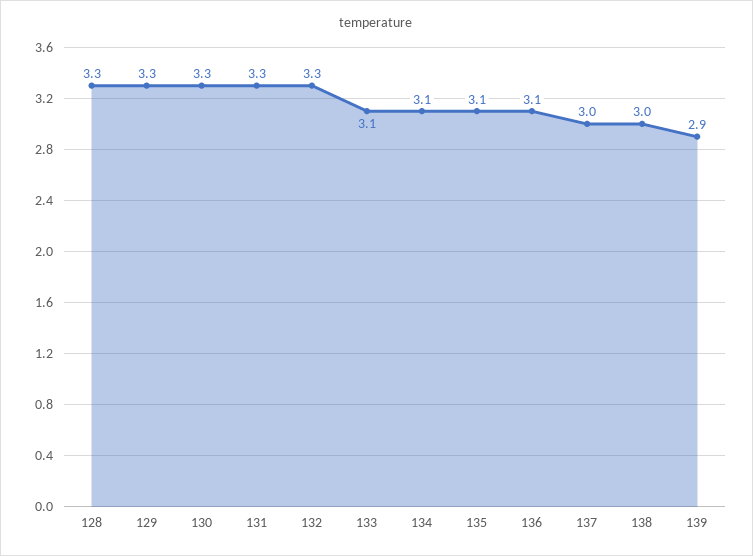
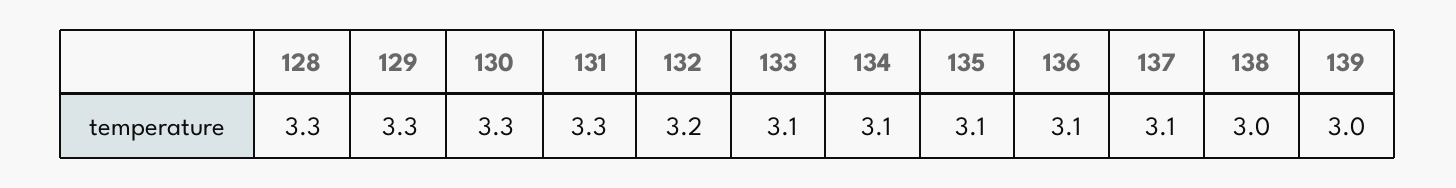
  {
    "128": 3.3,
    "129": 3.3,
    "130": 3.3,
    "131": 3.3,
-   "132": 3.3,
+   "132": 3.2,
    "133": 3.1,
    "134": 3.1,
    "135": 3.1,
    "136": 3.1,
-   "137": 3,
+   "137": 3.1,
    "138": 3,
-   "139": 2.9
+   "139": 3
  }

